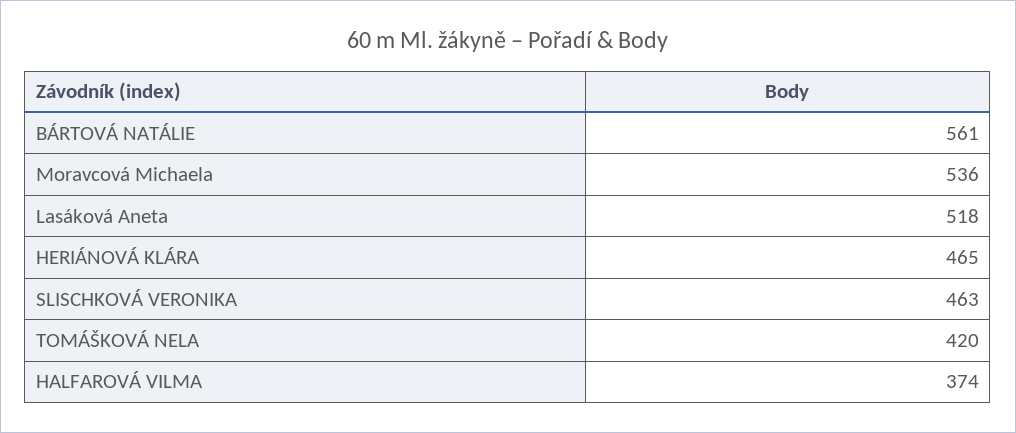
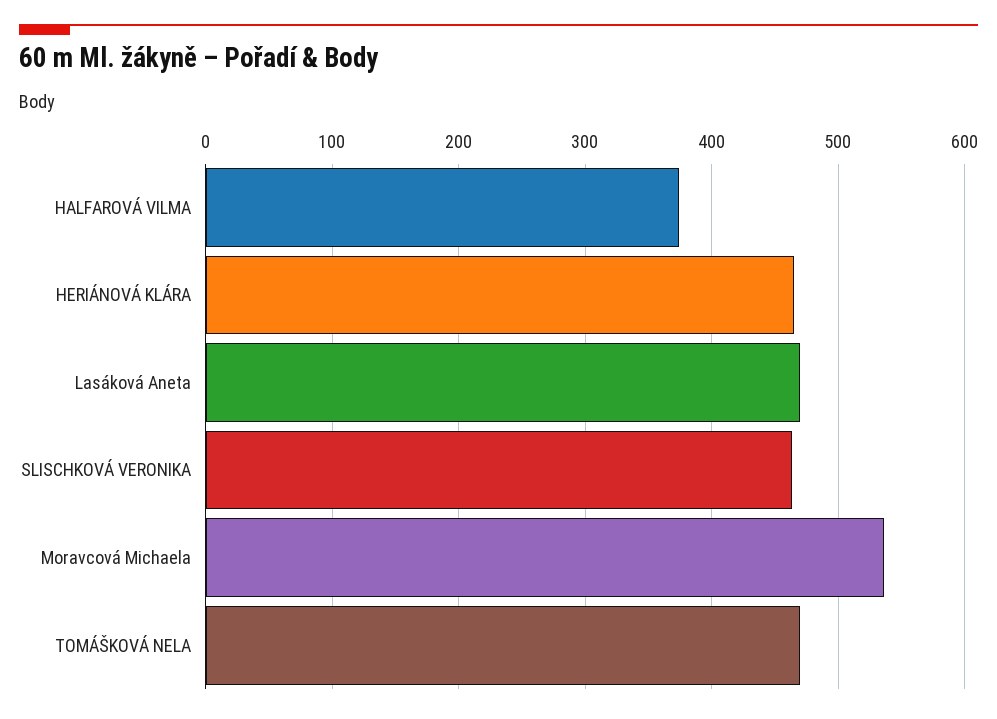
  {
-   "BÁRTOVÁ NATÁLIE": 561,
    "Moravcová Michaela": 536,
-   "Lasáková Aneta": 518,
+   "Lasáková Aneta": 470,
    "HERIÁNOVÁ KLÁRA": 465,
    "SLISCHKOVÁ VERONIKA": 463,
-   "TOMÁŠKOVÁ NELA": 420,
+   "TOMÁŠKOVÁ NELA": 470,
    "HALFAROVÁ VILMA": 374
  }

